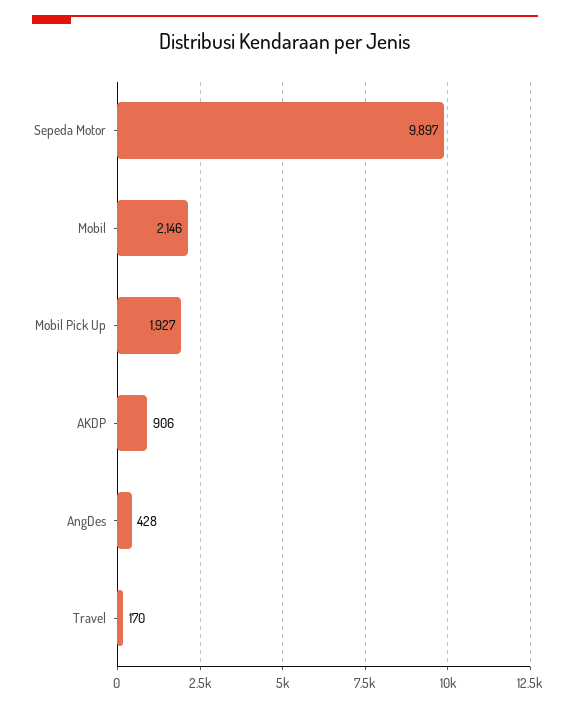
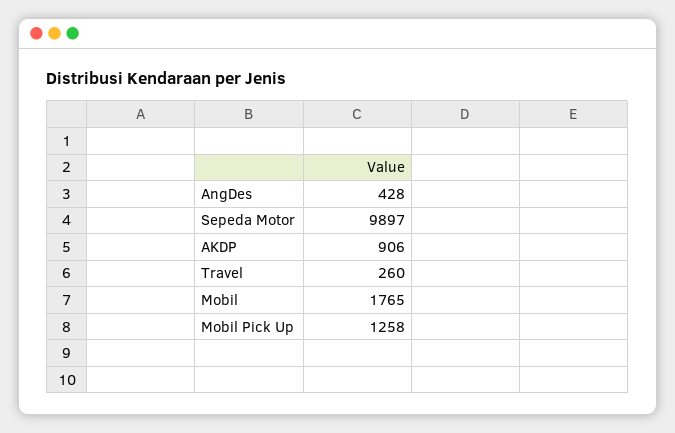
  {
    "Sepeda Motor": 9897,
-   "Mobil": 2146,
+   "Mobil": 1765,
-   "Mobil Pick Up": 1927,
+   "Mobil Pick Up": 1258,
    "AKDP": 906,
    "AngDes": 428,
-   "Travel": 170
+   "Travel": 260
  }

